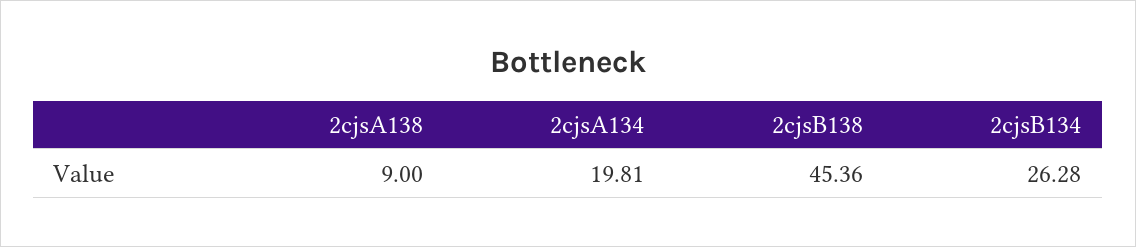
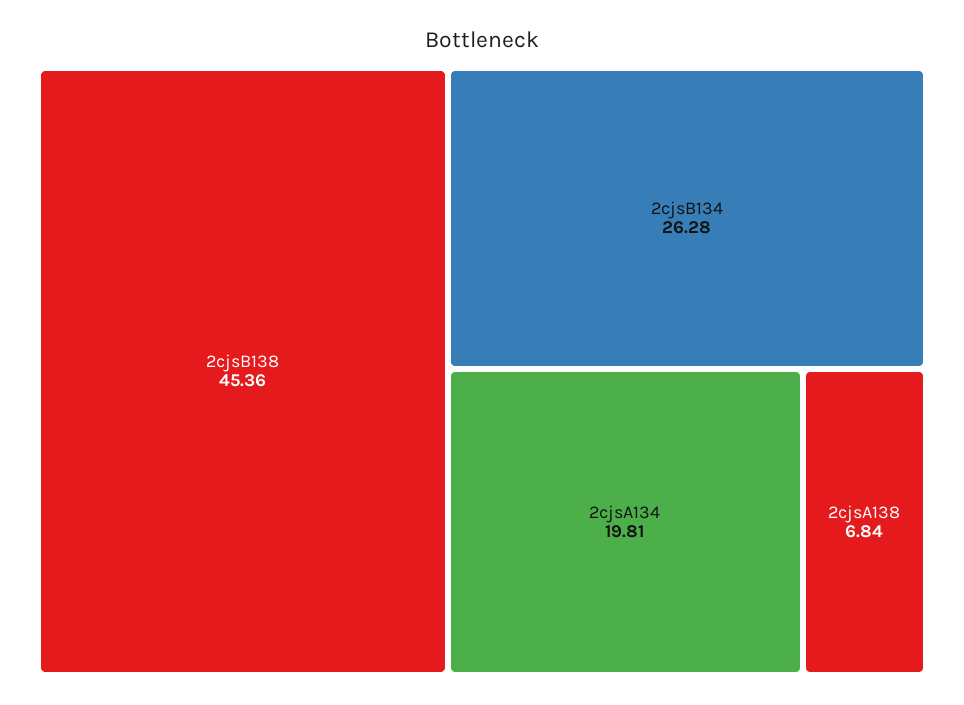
  {
-   "2cjsA138": 9,
+   "2cjsA138": 6.84,
    "2cjsA134": 19.81,
    "2cjsB138": 45.36,
    "2cjsB134": 26.28
  }

